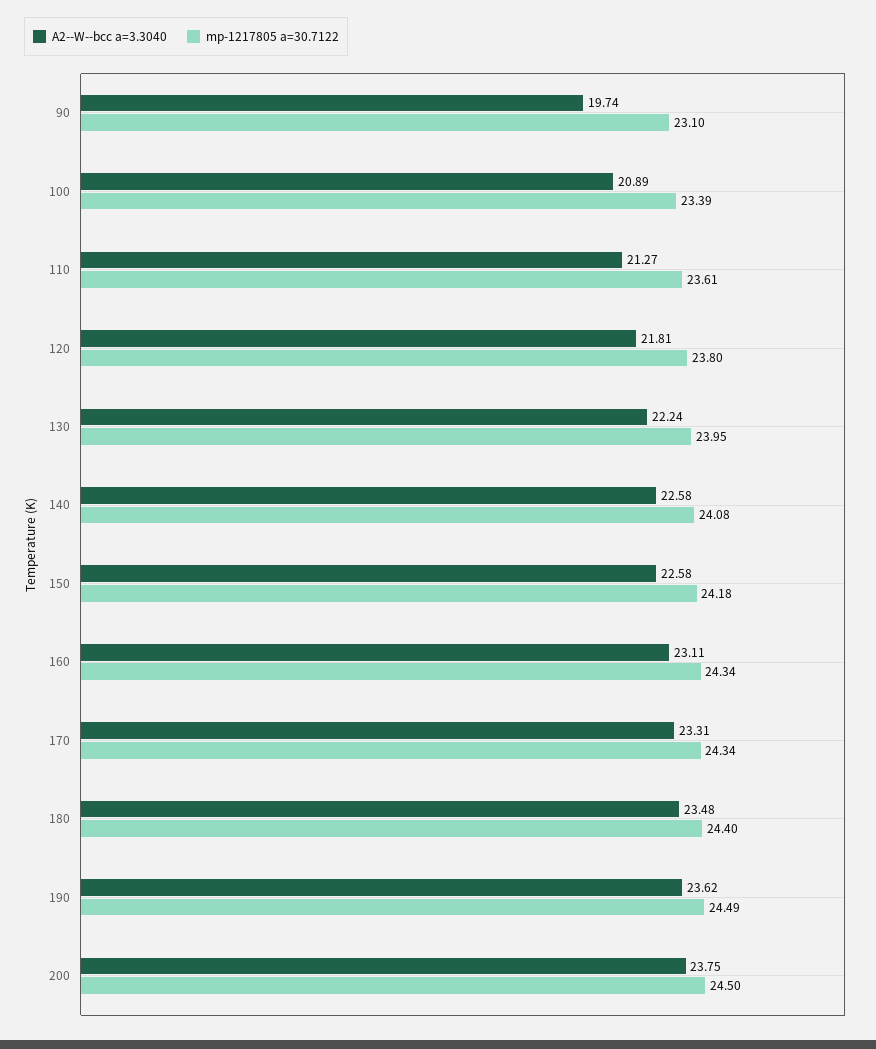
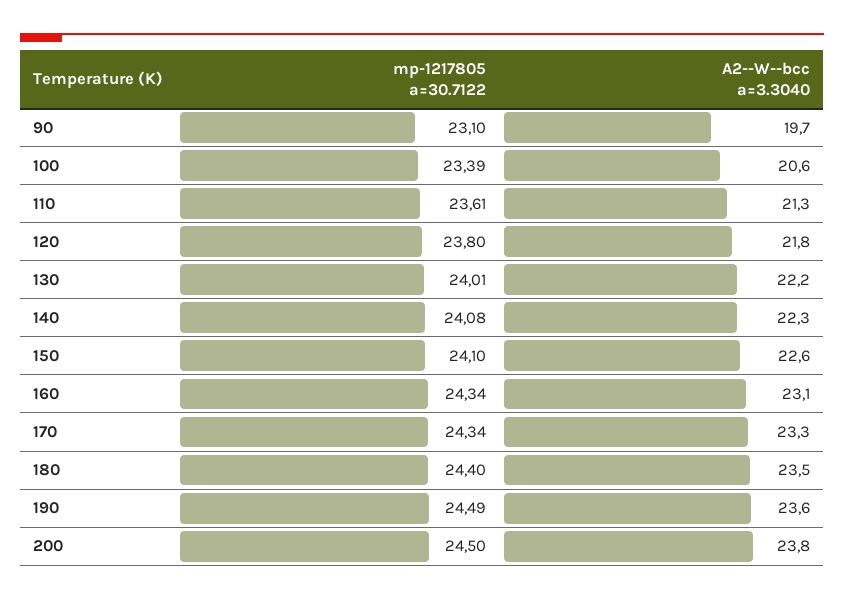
  {
    "A2--W--bcc a=3.3040": {
      "90": 19.74,
-     "100": 20.89,
+     "100": 20.6,
      "110": 21.27,
      "120": 21.81,
      "130": 22.24,
-     "140": 22.58,
+     "140": 22.3,
      "150": 22.58,
      "160": 23.11,
      "170": 23.31,
      "180": 23.48,
      "190": 23.62,
      "200": 23.75
    },
    "mp-1217805 a=30.7122": {
      "90": 23.1,
      "100": 23.39,
      "110": 23.61,
      "120": 23.8,
-     "130": 23.95,
+     "130": 24.01,
      "140": 24.08,
-     "150": 24.18,
+     "150": 24.1,
      "160": 24.34,
      "170": 24.34,
      "180": 24.4,
      "190": 24.49,
      "200": 24.5
    }
  }

